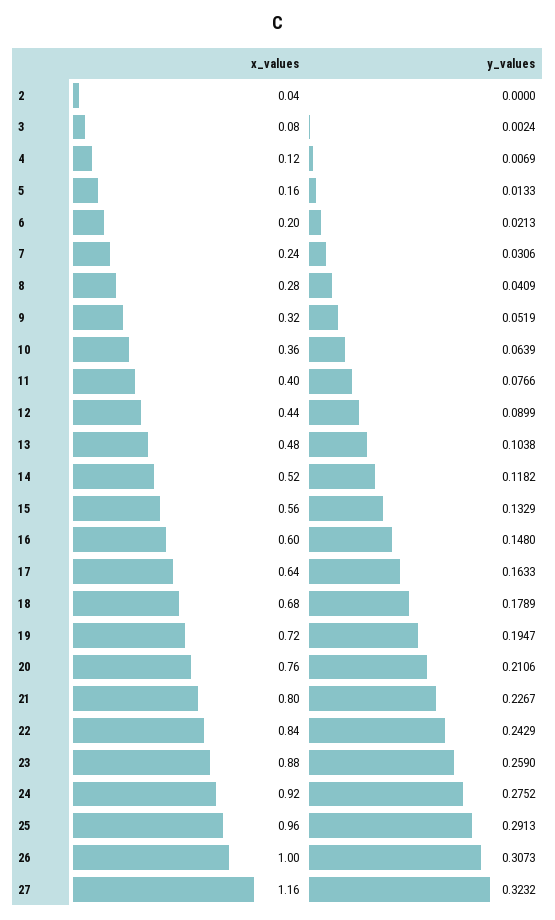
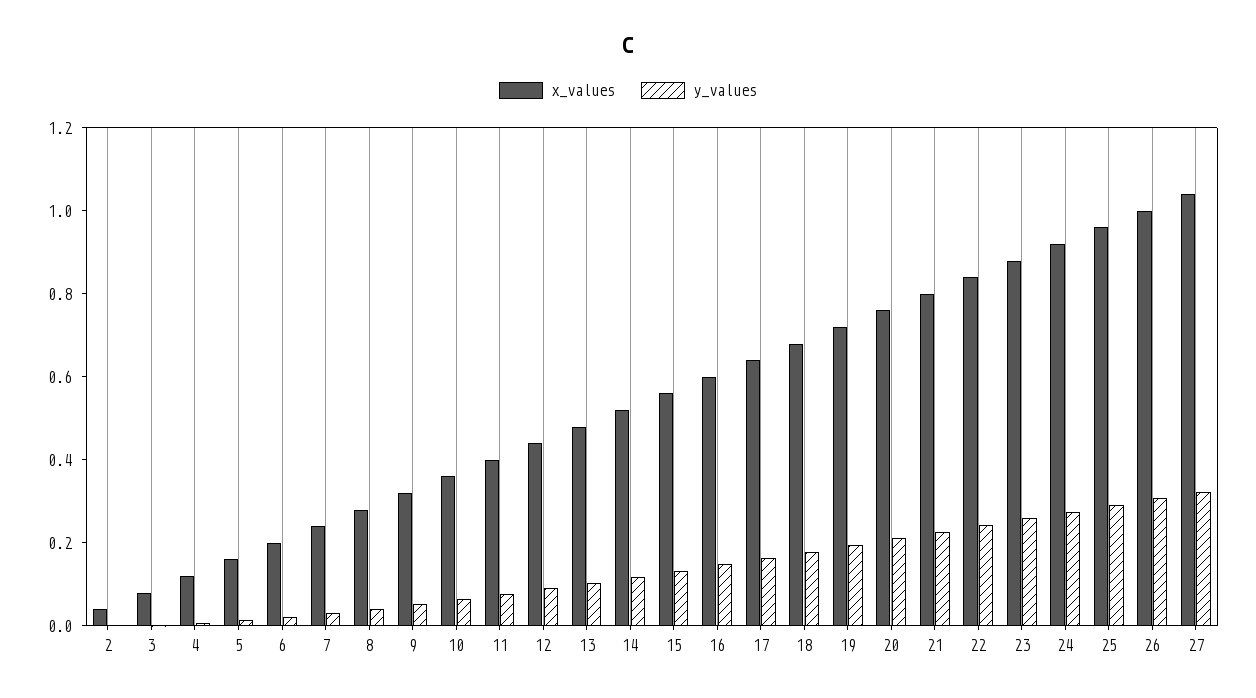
  {
    "x_values": {
      "2": 0.04,
      "3": 0.08,
      "4": 0.12,
      "5": 0.16,
      "6": 0.2,
      "7": 0.24,
      "8": 0.28,
      "9": 0.32,
      "10": 0.36,
      "11": 0.4,
      "12": 0.44,
      "13": 0.48,
      "14": 0.52,
      "15": 0.56,
      "16": 0.6,
      "17": 0.64,
      "18": 0.68,
      "19": 0.72,
      "20": 0.76,
      "21": 0.8,
      "22": 0.84,
      "23": 0.88,
      "24": 0.92,
      "25": 0.96,
      "26": 1,
-     "27": 1.16
+     "27": 1.05
    },
    "y_values": {
      "2": 0,
      "3": 0.0024,
      "4": 0.0069,
      "5": 0.0133,
      "6": 0.0213,
      "7": 0.0306,
      "8": 0.0409,
      "9": 0.0519,
      "10": 0.0639,
      "11": 0.0766,
      "12": 0.0899,
      "13": 0.1038,
      "14": 0.1182,
      "15": 0.1329,
      "16": 0.148,
      "17": 0.1633,
      "18": 0.1789,
      "19": 0.1947,
      "20": 0.2106,
      "21": 0.2267,
      "22": 0.2429,
      "23": 0.259,
      "24": 0.2752,
      "25": 0.2913,
      "26": 0.3073,
      "27": 0.3232
    }
  }

